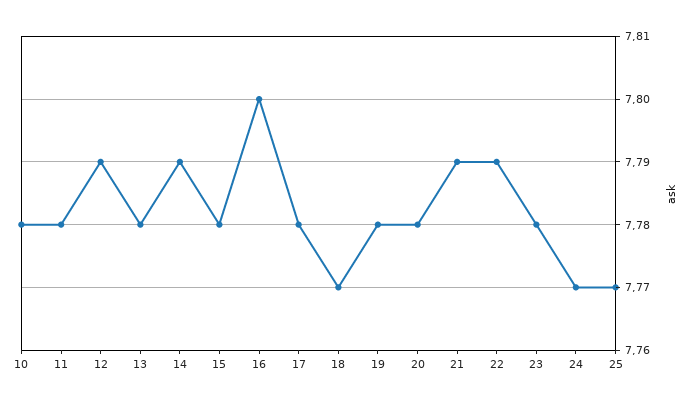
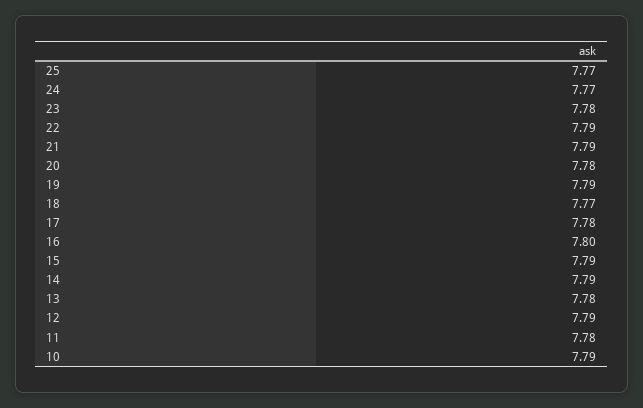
  {
-   "10": 7.78,
+   "10": 7.79,
    "11": 7.78,
    "12": 7.79,
    "13": 7.78,
    "14": 7.79,
-   "15": 7.78,
+   "15": 7.79,
    "16": 7.8,
    "17": 7.78,
    "18": 7.77,
-   "19": 7.78,
+   "19": 7.79,
    "20": 7.78,
    "21": 7.79,
    "22": 7.79,
    "23": 7.78,
    "24": 7.77,
    "25": 7.77
  }

